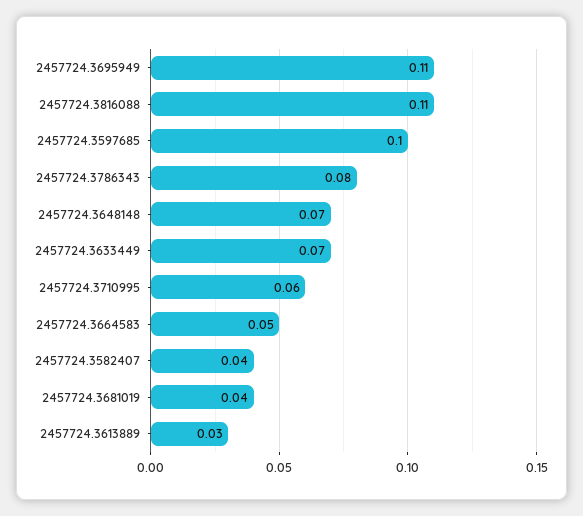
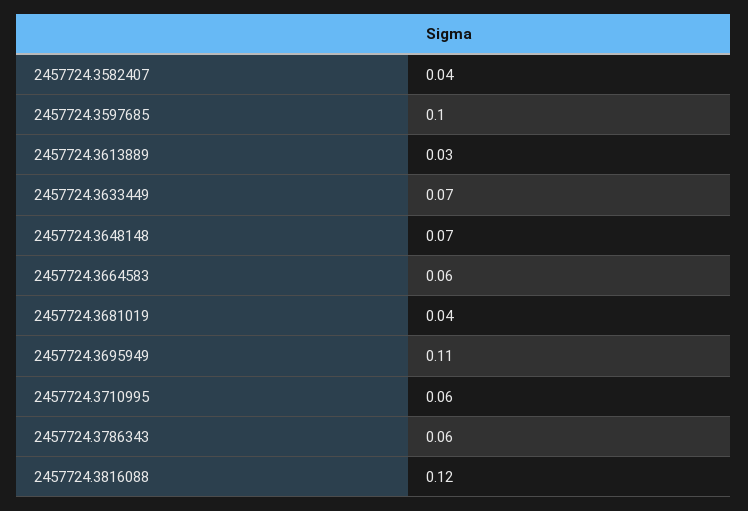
  {
    "2457724.3695949": 0.11,
-   "2457724.3816088": 0.11,
+   "2457724.3816088": 0.12,
    "2457724.3597685": 0.1,
-   "2457724.3786343": 0.08,
+   "2457724.3786343": 0.06,
    "2457724.3648148": 0.07,
    "2457724.3633449": 0.07,
    "2457724.3710995": 0.06,
-   "2457724.3664583": 0.05,
+   "2457724.3664583": 0.06,
    "2457724.3582407": 0.04,
    "2457724.3681019": 0.04,
    "2457724.3613889": 0.03
  }

